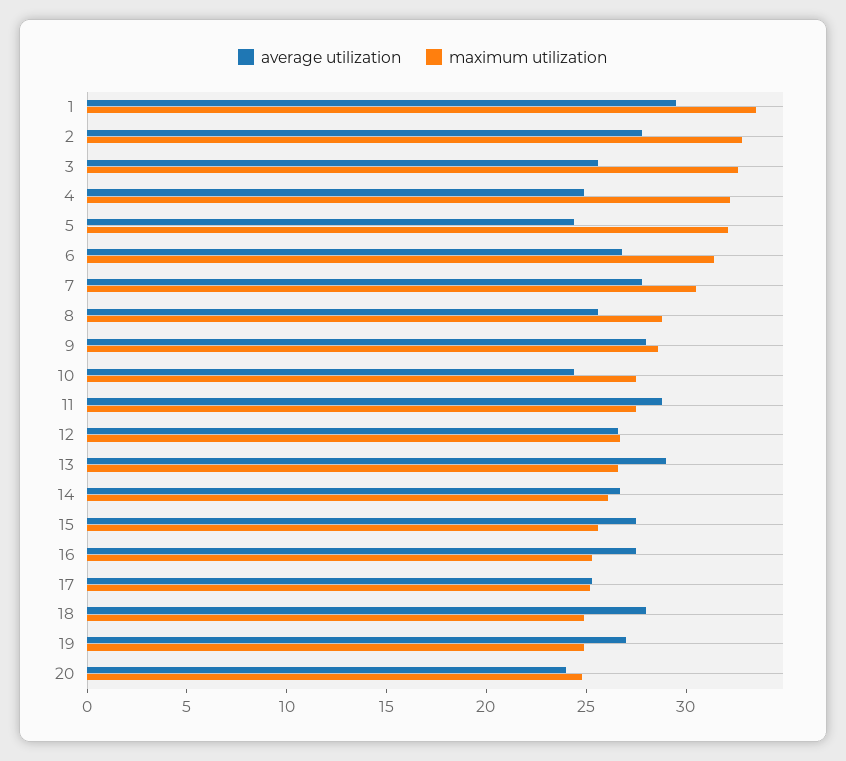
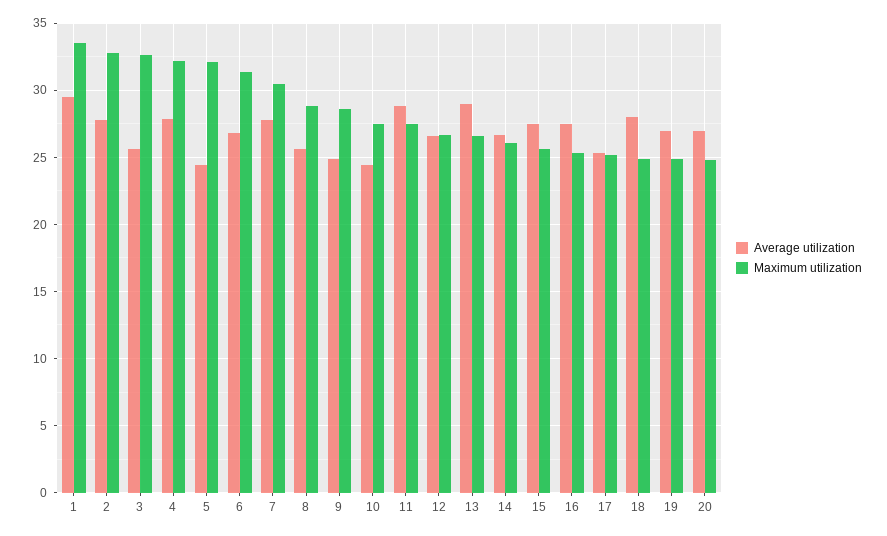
  {
    "average utilization": {
      "1": 29.5,
      "2": 28,
      "3": 25.5,
-     "4": 25,
+     "4": 28,
      "5": 24.5,
      "6": 27,
      "7": 28,
      "8": 25.5,
-     "9": 28,
+     "9": 25,
      "10": 24.5,
      "11": 29,
      "12": 26.5,
      "13": 29,
      "14": 26.5,
      "15": 27.5,
      "16": 27.5,
      "17": 25.5,
      "18": 28,
      "19": 27,
-     "20": 24
+     "20": 27
    },
    "maximum utilization": {
      "1": 33.5,
      "2": 33,
      "3": 32.5,
      "4": 32,
      "5": 32,
      "6": 31.5,
      "7": 30.5,
      "8": 29,
      "9": 28.5,
      "10": 27.5,
      "11": 27.5,
      "12": 26.5,
      "13": 26.5,
      "14": 26,
      "15": 25.5,
      "16": 25.5,
      "17": 25,
      "18": 25,
      "19": 25,
      "20": 25
    }
  }

